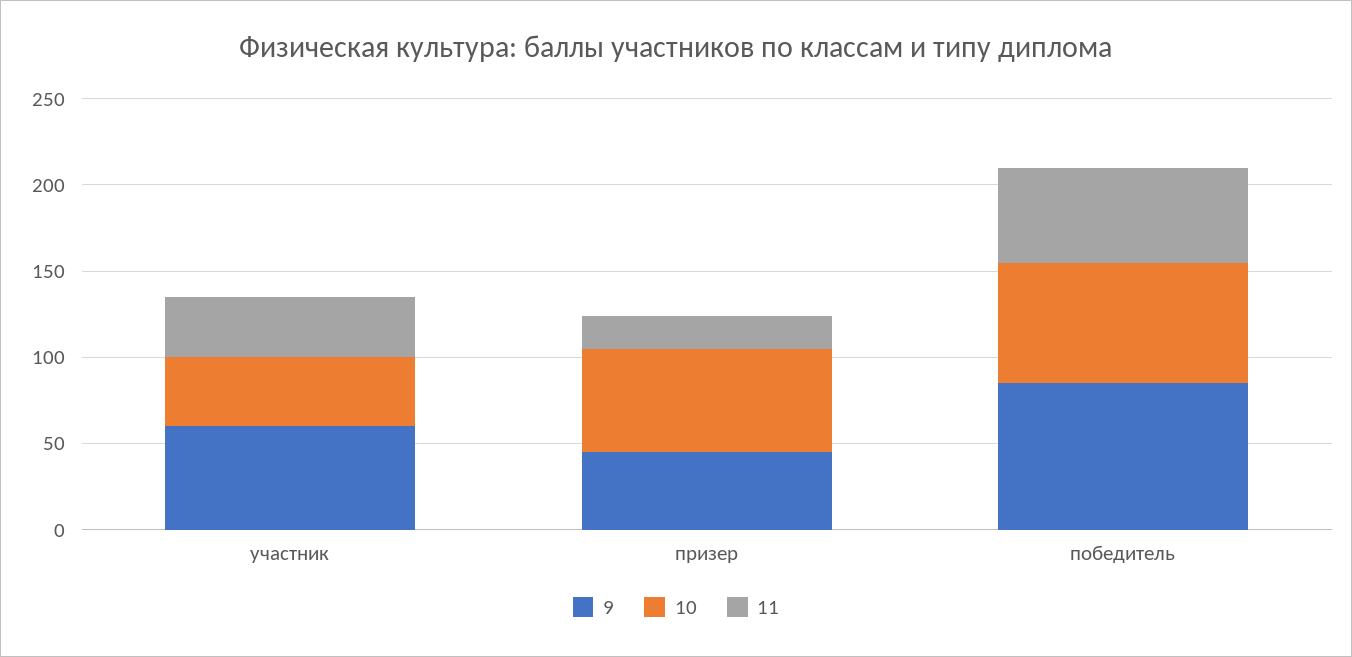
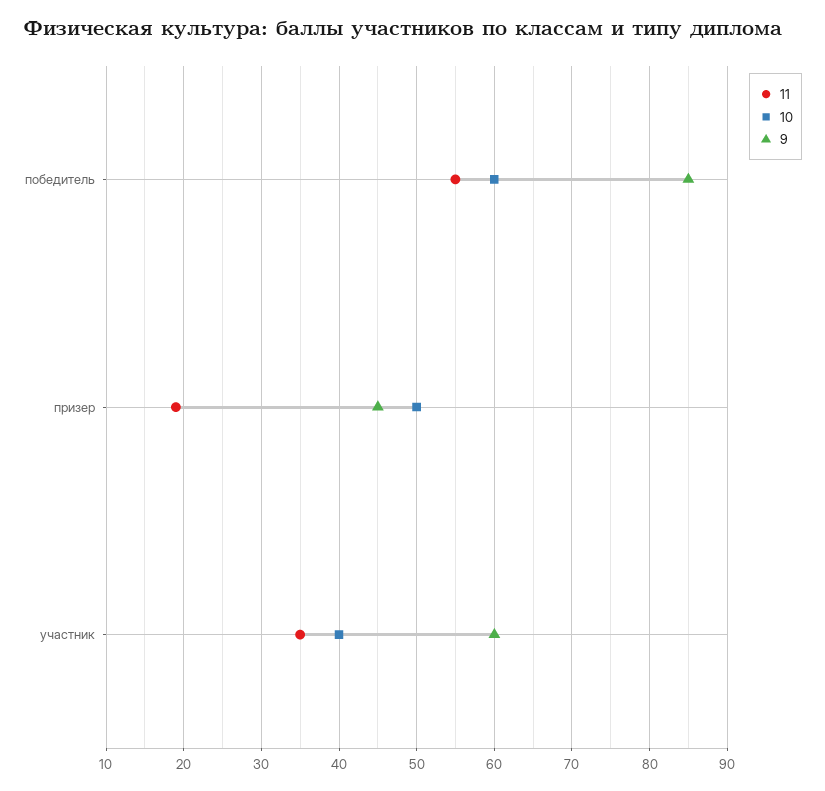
  {
    "9": {
      "участник": 60,
      "призер": 45,
      "победитель": 85
    },
    "10": {
      "участник": 40,
-     "призер": 60,
+     "призер": 50,
-     "победитель": 70
+     "победитель": 60
    },
    "11": {
      "участник": 35,
      "призер": 19,
      "победитель": 55
    }
  }

